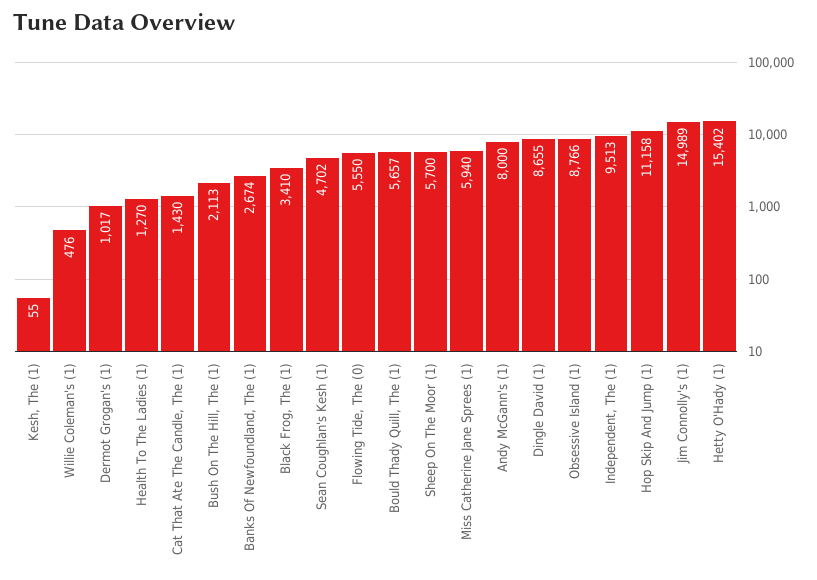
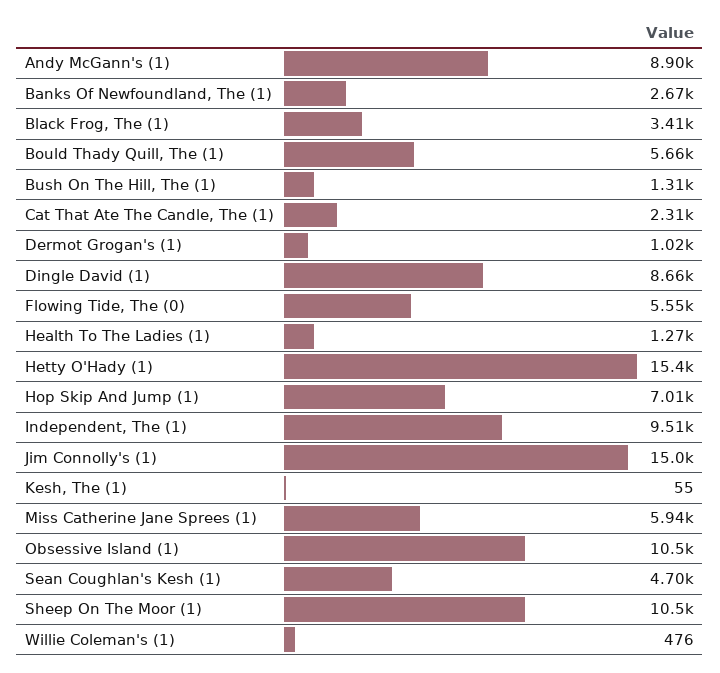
  {
    "Kesh, The (1)": 55,
    "Willie Coleman's (1)": 476,
    "Dermot Grogan's (1)": 1017,
    "Health To The Ladies (1)": 1270,
-   "Cat That Ate The Candle, The (1)": 1430,
+   "Cat That Ate The Candle, The (1)": 2310,
-   "Bush On The Hill, The (1)": 2113,
+   "Bush On The Hill, The (1)": 1310,
    "Banks Of Newfoundland, The (1)": 2674,
    "Black Frog, The (1)": 3410,
    "Sean Coughlan's Kesh (1)": 4702,
    "Flowing Tide, The (0)": 5550,
    "Bould Thady Quill, The (1)": 5657,
-   "Sheep On The Moor (1)": 5700,
+   "Sheep On The Moor (1)": 10500,
    "Miss Catherine Jane Sprees (1)": 5940,
-   "Andy McGann's (1)": 8000,
+   "Andy McGann's (1)": 8900,
    "Dingle David (1)": 8655,
-   "Obsessive Island (1)": 8766,
+   "Obsessive Island (1)": 10500,
    "Independent, The (1)": 9513,
-   "Hop Skip And Jump (1)": 11158,
+   "Hop Skip And Jump (1)": 7010,
    "Jim Connolly's (1)": 14989,
    "Hetty O'Hady (1)": 15402
  }

